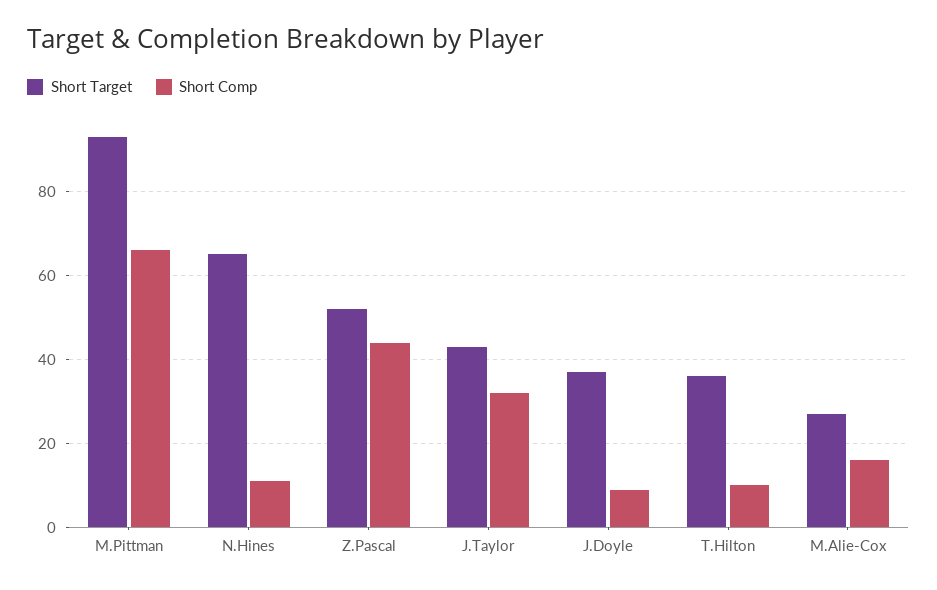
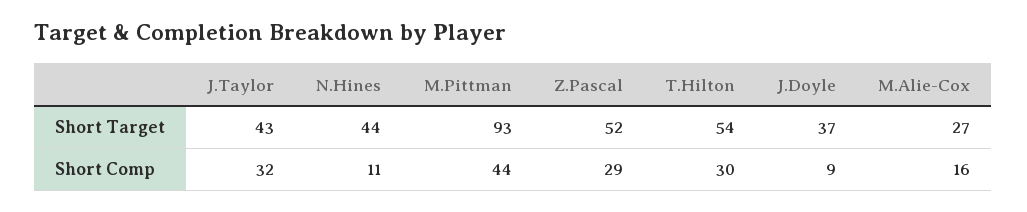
  {
    "Short Target": {
      "M.Pittman": 93,
-     "N.Hines": 65,
+     "N.Hines": 44,
      "Z.Pascal": 52,
      "J.Taylor": 43,
      "J.Doyle": 37,
-     "T.Hilton": 35,
+     "T.Hilton": 54,
      "M.Alie-Cox": 27
    },
    "Short Comp": {
-     "M.Pittman": 65,
+     "M.Pittman": 44,
      "N.Hines": 11,
-     "Z.Pascal": 45,
+     "Z.Pascal": 29,
      "J.Taylor": 32,
      "J.Doyle": 9,
-     "T.Hilton": 10,
+     "T.Hilton": 30,
      "M.Alie-Cox": 16
    }
  }

